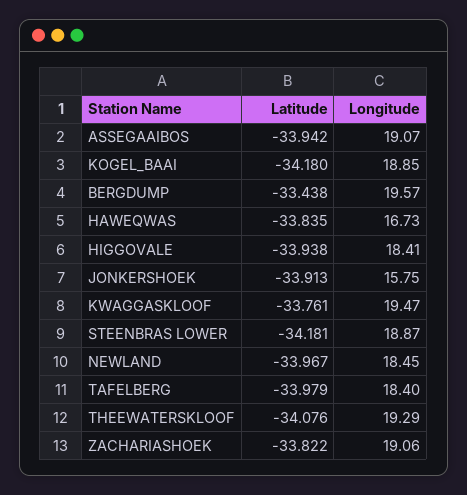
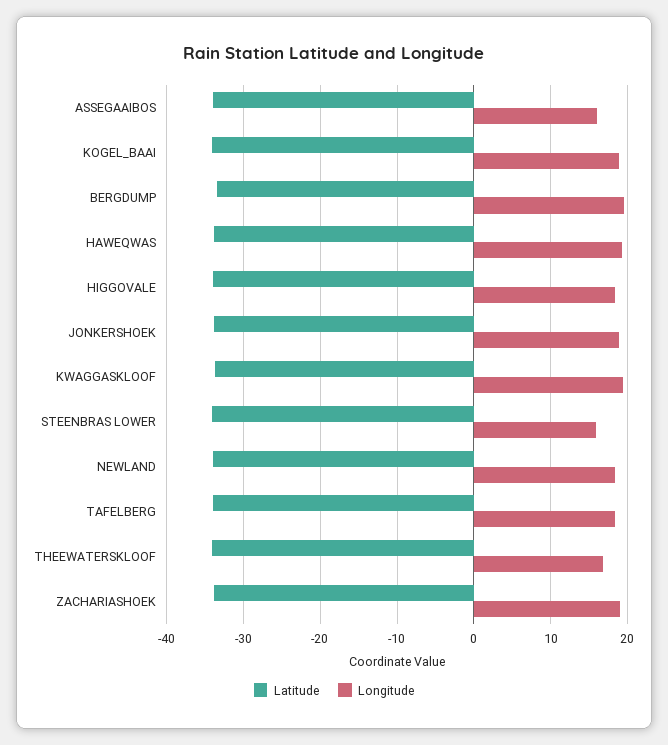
  {
    "Latitude": {
      "ASSEGAAIBOS": -33.942,
      "KOGEL_BAAI": -34.18,
      "BERGDUMP": -33.438,
      "HAWEQWAS": -33.835,
      "HIGGOVALE": -33.938,
      "JONKERSHOEK": -33.913,
      "KWAGGASKLOOF": -33.761,
      "STEENBRAS LOWER": -34.181,
      "NEWLAND": -33.967,
      "TAFELBERG": -33.979,
      "THEEWATERSKLOOF": -34.076,
      "ZACHARIASHOEK": -33.822
    },
    "Longitude": {
-     "ASSEGAAIBOS": 19.07,
+     "ASSEGAAIBOS": 16,
      "KOGEL_BAAI": 18.85,
      "BERGDUMP": 19.57,
-     "HAWEQWAS": 16.73,
+     "HAWEQWAS": 19,
      "HIGGOVALE": 18.41,
-     "JONKERSHOEK": 15.75,
+     "JONKERSHOEK": 19,
      "KWAGGASKLOOF": 19.47,
-     "STEENBRAS LOWER": 18.87,
+     "STEENBRAS LOWER": 16,
      "NEWLAND": 18.45,
      "TAFELBERG": 18.4,
-     "THEEWATERSKLOOF": 19.29,
+     "THEEWATERSKLOOF": 17,
      "ZACHARIASHOEK": 19.06
    }
  }

